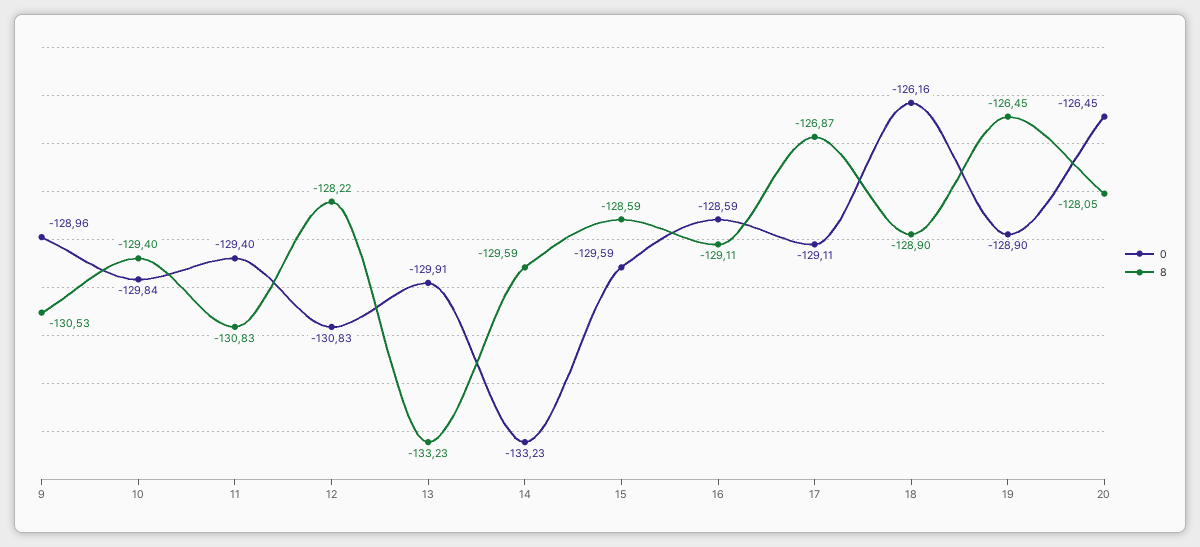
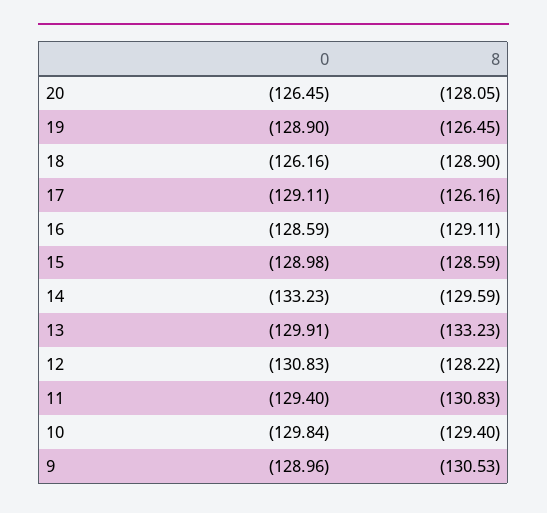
  {
    "0": {
      "9": -128.96,
      "10": -129.84,
      "11": -129.4,
      "12": -130.83,
      "13": -129.91,
      "14": -133.23,
-     "15": -129.59,
+     "15": -128.98,
      "16": -128.59,
      "17": -129.11,
      "18": -126.16,
      "19": -128.9,
      "20": -126.45
    },
    "8": {
      "9": -130.53,
      "10": -129.4,
      "11": -130.83,
      "12": -128.22,
      "13": -133.23,
      "14": -129.59,
      "15": -128.59,
      "16": -129.11,
-     "17": -126.87,
+     "17": -126.16,
      "18": -128.9,
      "19": -126.45,
      "20": -128.05
    }
  }

